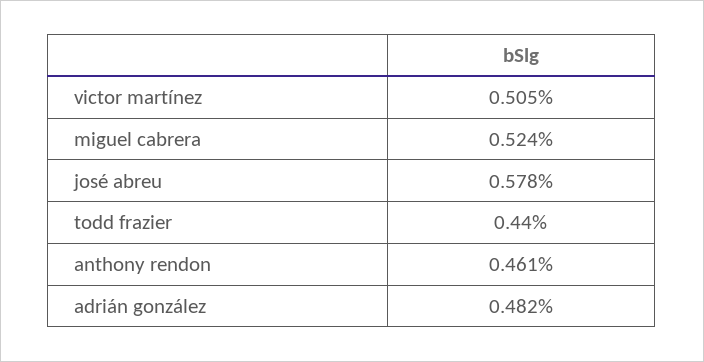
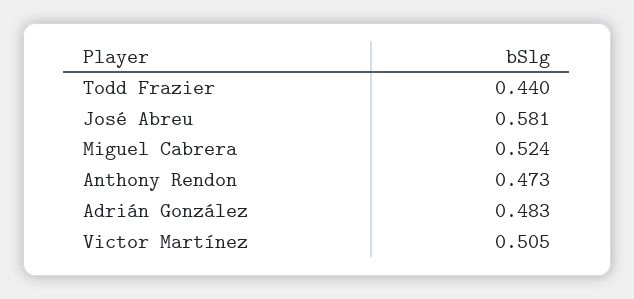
  {
    "victor martínez": 0.505,
    "miguel cabrera": 0.524,
-   "josé abreu": 0.578,
+   "josé abreu": 0.581,
    "todd frazier": 0.44,
-   "anthony rendon": 0.461,
+   "anthony rendon": 0.473,
-   "adrián gonzález": 0.482
+   "adrián gonzález": 0.483
  }

